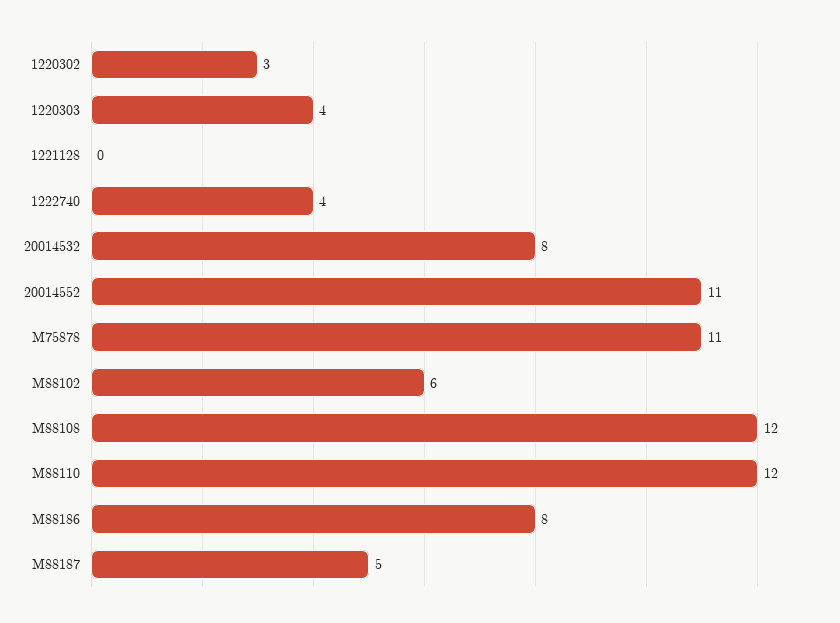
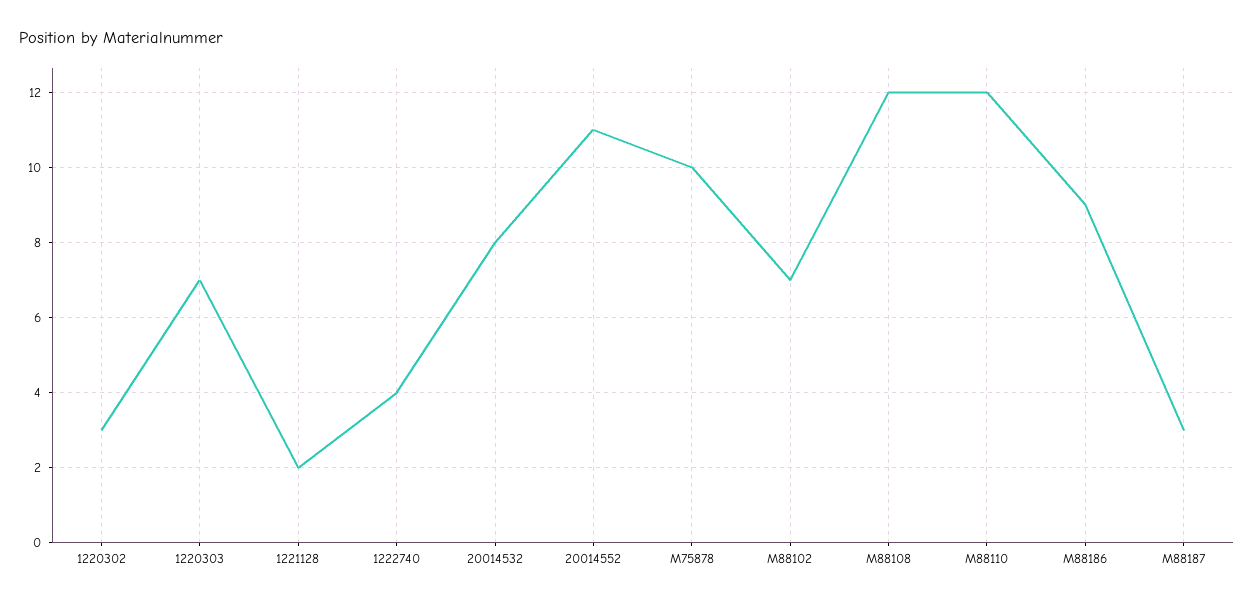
  {
    "1220302": 3,
-   "1220303": 4,
+   "1220303": 7,
-   "1221128": 0,
+   "1221128": 2,
    "1222740": 4,
    "20014532": 8,
    "20014552": 11,
-   "M75878": 11,
+   "M75878": 10,
-   "M88102": 6,
+   "M88102": 7,
    "M88108": 12,
    "M88110": 12,
-   "M88186": 8,
+   "M88186": 9,
-   "M88187": 5
+   "M88187": 3
  }

